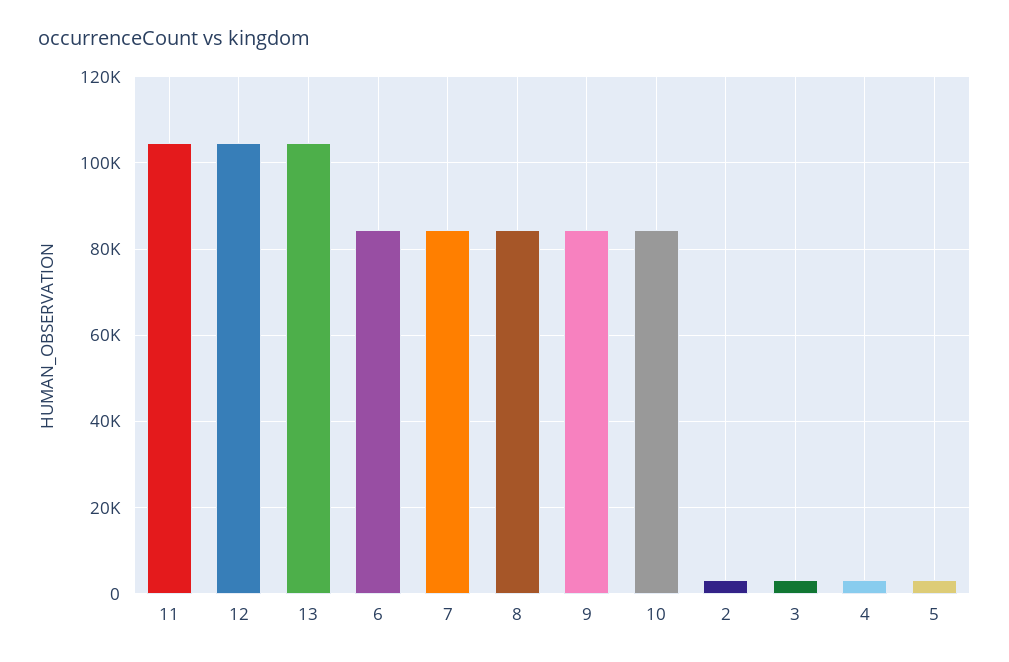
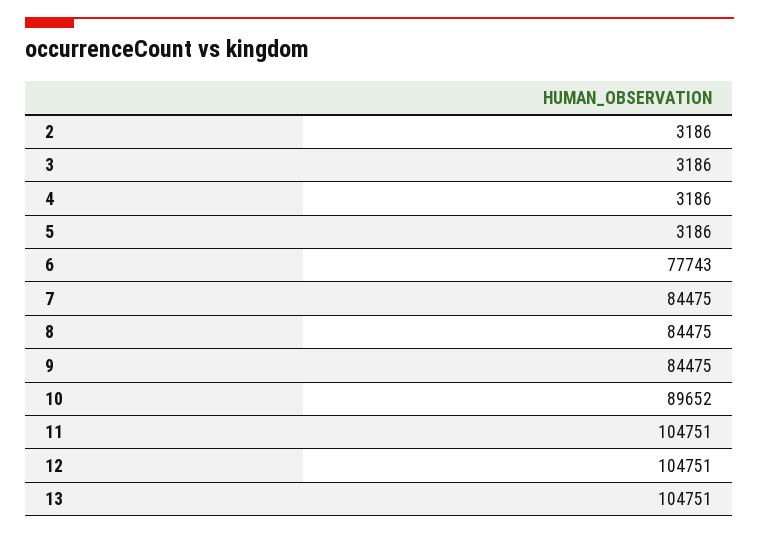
  {
    "11": 104751,
    "12": 104751,
    "13": 104751,
-   "6": 84000,
+   "6": 77743,
    "7": 84475,
    "8": 84475,
    "9": 84475,
-   "10": 84000,
+   "10": 89652,
    "2": 3186,
    "3": 3186,
    "4": 3186,
    "5": 3186
  }

